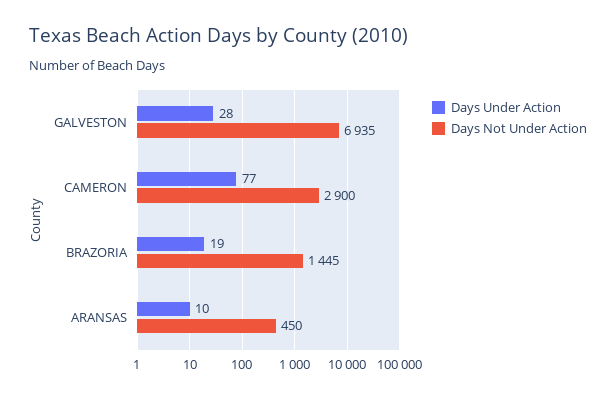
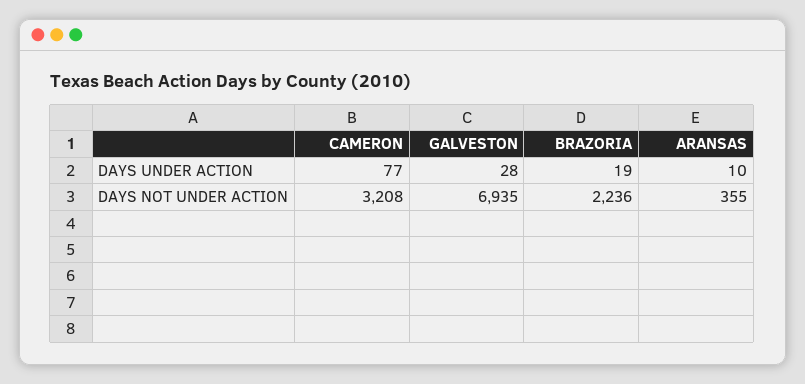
  {
    "Days Under Action": {
      "GALVESTON": 28,
      "CAMERON": 77,
      "BRAZORIA": 19,
      "ARANSAS": 10
    },
    "Days Not Under Action": {
      "GALVESTON": 6935,
-     "CAMERON": 2900,
+     "CAMERON": 3208,
-     "BRAZORIA": 1445,
+     "BRAZORIA": 2236,
-     "ARANSAS": 450
+     "ARANSAS": 355
    }
  }

